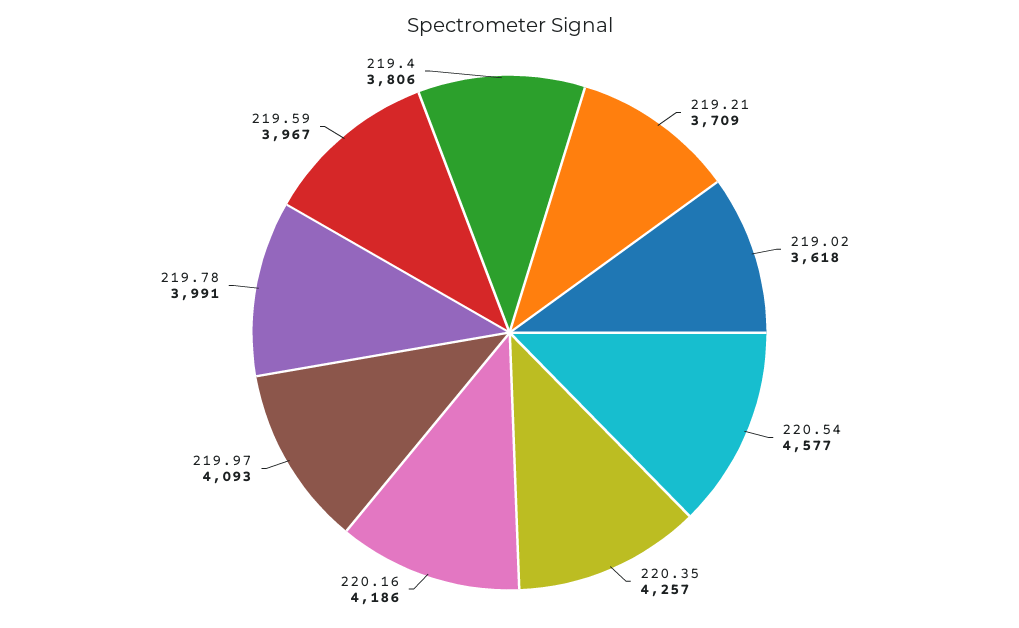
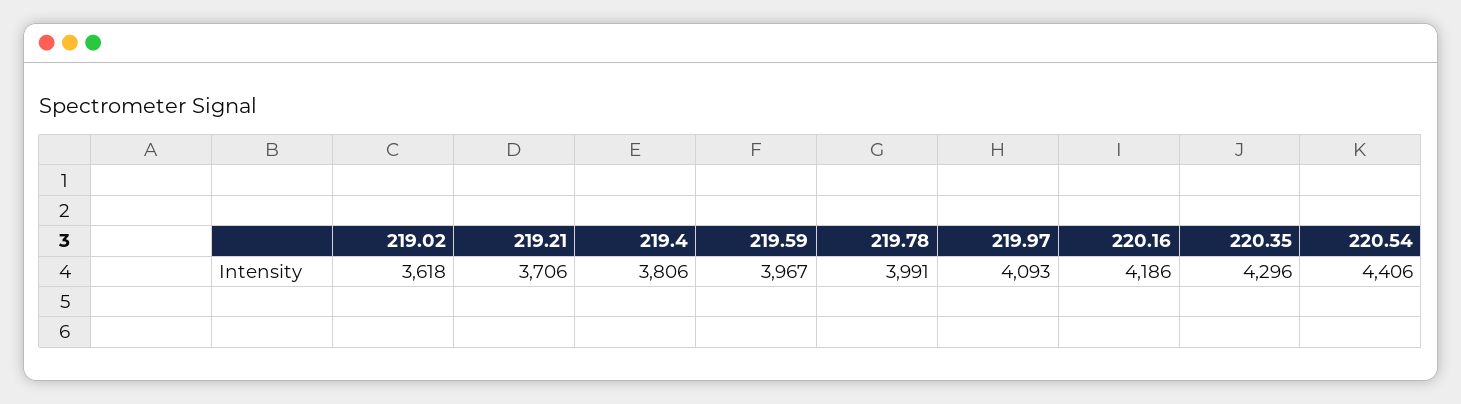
  {
-   "219.21": 3709,
+   "219.21": 3706,
    "219.02": 3618,
-   "220.54": 4577,
+   "220.54": 4406,
-   "220.35": 4257,
+   "220.35": 4296,
    "220.16": 4186,
    "219.97": 4093,
    "219.78": 3991,
    "219.59": 3967,
    "219.4": 3806
  }

